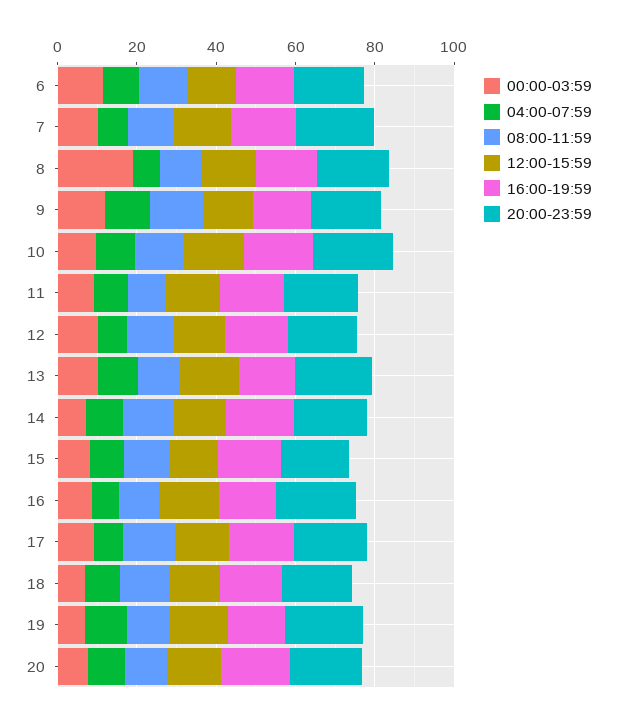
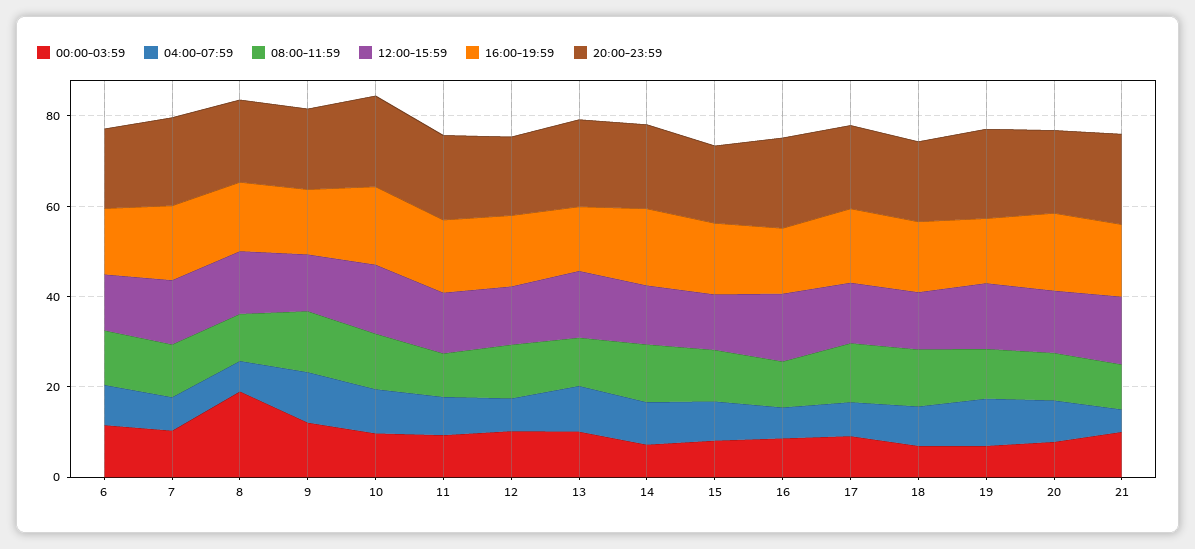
  {
    "00:00-03:59": {
      "6": 10,
      "7": 10,
      "8": 20,
      "9": 10,
      "10": 10,
      "11": 10,
      "12": 10,
      "13": 10,
      "14": 5,
      "15": 10,
      "16": 10,
      "17": 10,
      "18": 5,
      "19": 5,
-     "20": 10
+     "20": 10,
+     "21": 10
    },
    "04:00-07:59": {
      "6": 10,
      "7": 5,
      "8": 5,
      "9": 10,
      "10": 10,
      "11": 10,
      "12": 5,
      "13": 10,
      "14": 10,
      "15": 10,
      "16": 5,
      "17": 10,
      "18": 10,
      "19": 10,
-     "20": 10
+     "20": 10,
+     "21": 5
    },
    "08:00-11:59": {
      "6": 10,
      "7": 10,
      "8": 10,
      "9": 15,
      "10": 10,
      "11": 10,
      "12": 10,
      "13": 10,
      "14": 15,
      "15": 10,
      "16": 10,
      "17": 15,
      "18": 15,
      "19": 10,
-     "20": 10
+     "20": 10,
+     "21": 10
    },
    "12:00-15:59": {
      "6": 10,
      "7": 15,
      "8": 15,
      "9": 15,
      "10": 15,
      "11": 15,
      "12": 15,
      "13": 15,
      "14": 15,
      "15": 10,
      "16": 15,
      "17": 15,
      "18": 15,
      "19": 15,
-     "20": 15
+     "20": 15,
+     "21": 15
    },
    "16:00-19:59": {
      "6": 15,
      "7": 15,
      "8": 15,
      "9": 15,
      "10": 15,
      "11": 15,
      "12": 15,
      "13": 15,
      "14": 15,
      "15": 15,
      "16": 15,
      "17": 15,
      "18": 15,
      "19": 15,
-     "20": 15
+     "20": 15,
+     "21": 15
    },
    "20:00-23:59": {
      "6": 20,
      "7": 20,
      "8": 20,
      "9": 20,
      "10": 20,
      "11": 20,
      "12": 15,
      "13": 20,
      "14": 20,
      "15": 15,
      "16": 20,
      "17": 20,
      "18": 20,
      "19": 20,
-     "20": 20
+     "20": 20,
+     "21": 20
    }
  }

